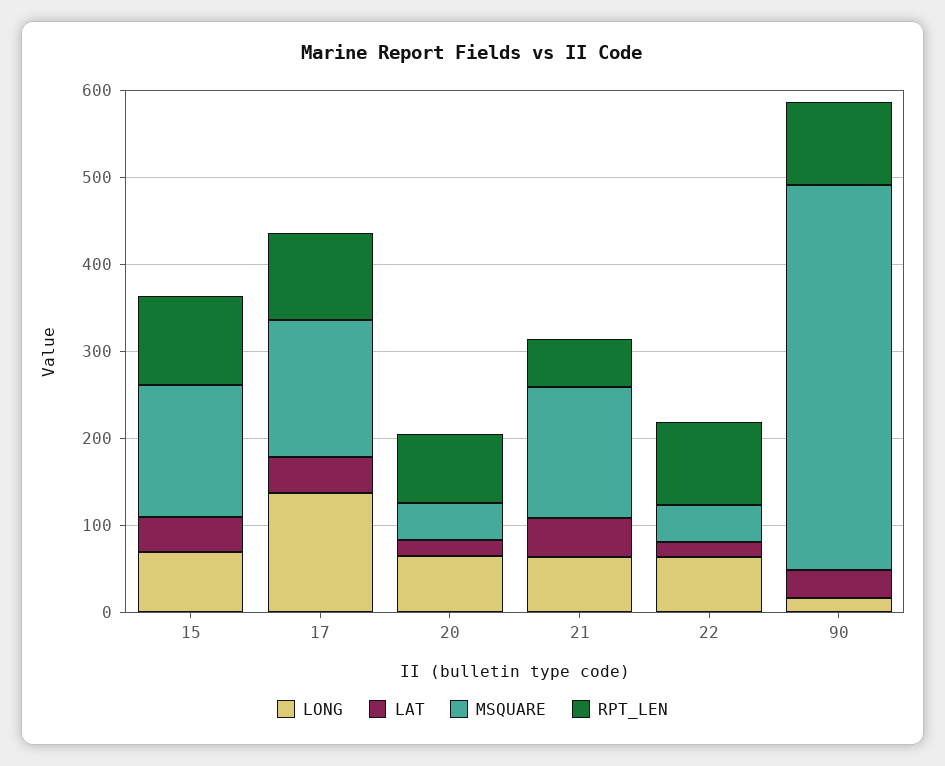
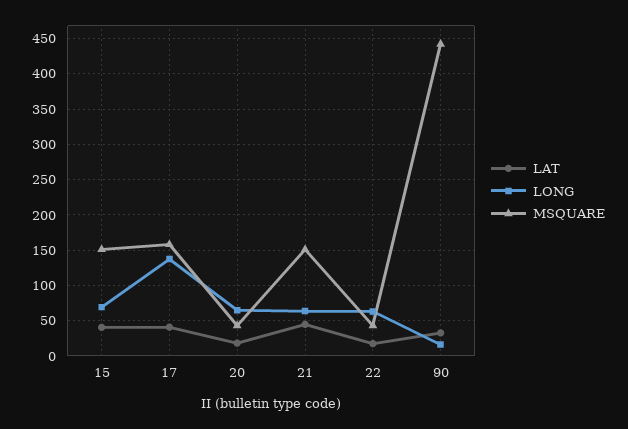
  {
    "LONG": {
      "15": 70,
      "17": 140,
      "20": 60,
      "21": 60,
      "22": 60,
      "90": 20
    },
    "LAT": {
      "15": 40,
      "17": 40,
      "20": 20,
      "21": 40,
      "22": 20,
      "90": 30
    },
    "MSQUARE": {
      "15": 150,
      "17": 160,
      "20": 40,
      "21": 150,
      "22": 40,
      "90": 440
-   },
+   }
-   "RPT_LEN": {
-     "15": 100,
-     "17": 100,
-     "20": 80,
-     "21": 60,
-     "22": 100,
-     "90": 100
-   }
  }

